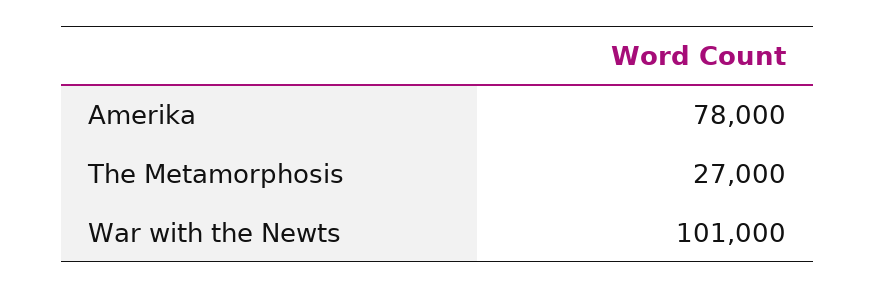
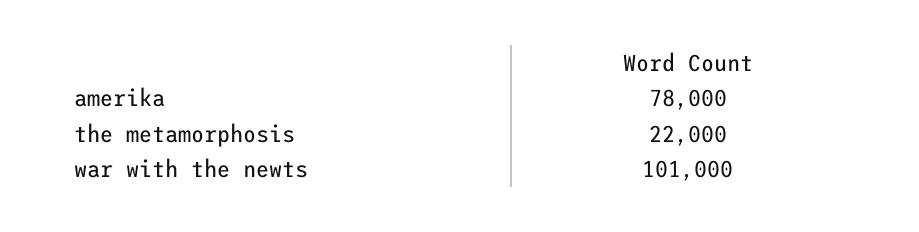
  {
    "Amerika": 78000,
-   "The Metamorphosis": 27000,
+   "The Metamorphosis": 22000,
    "War with the Newts": 101000
  }

